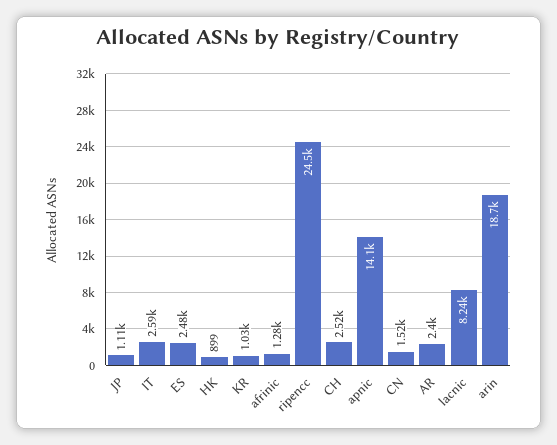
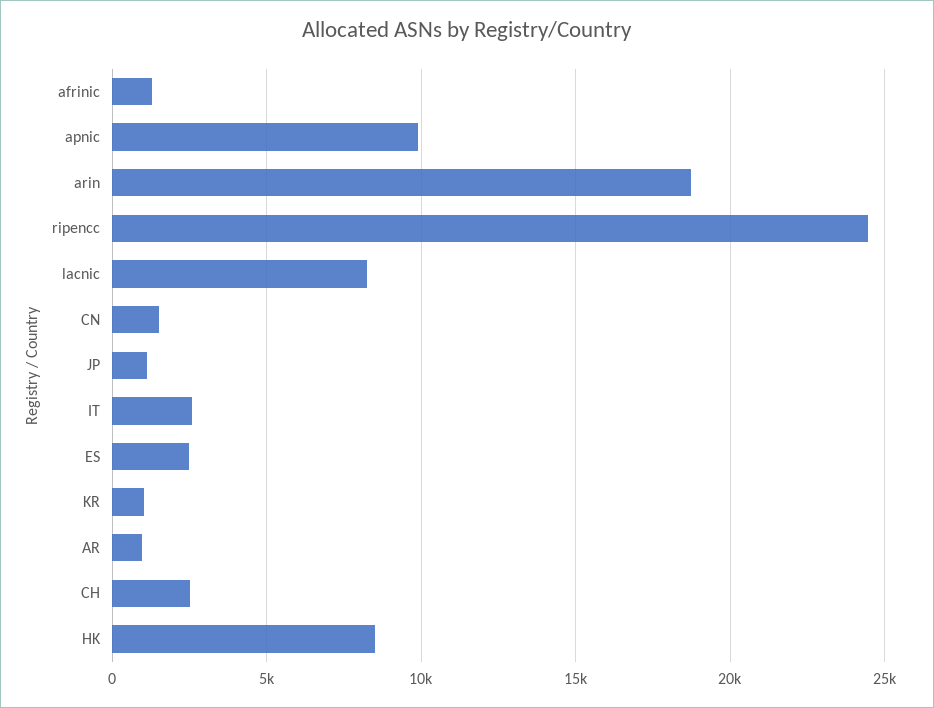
  {
    "JP": 1110,
    "IT": 2590,
    "ES": 2480,
-   "HK": 899,
+   "HK": 8500,
    "KR": 1030,
    "afrinic": 1280,
    "ripencc": 24500,
    "CH": 2520,
-   "apnic": 14100,
+   "apnic": 10000,
    "CN": 1520,
-   "AR": 2400,
+   "AR": 1000,
    "lacnic": 8240,
    "arin": 18700
  }

